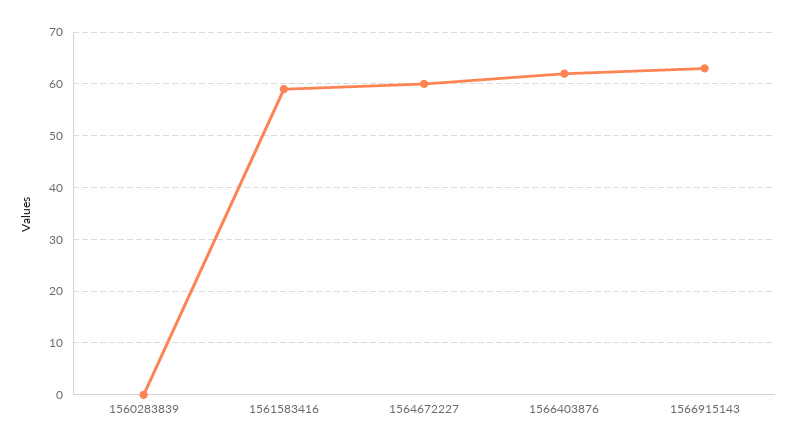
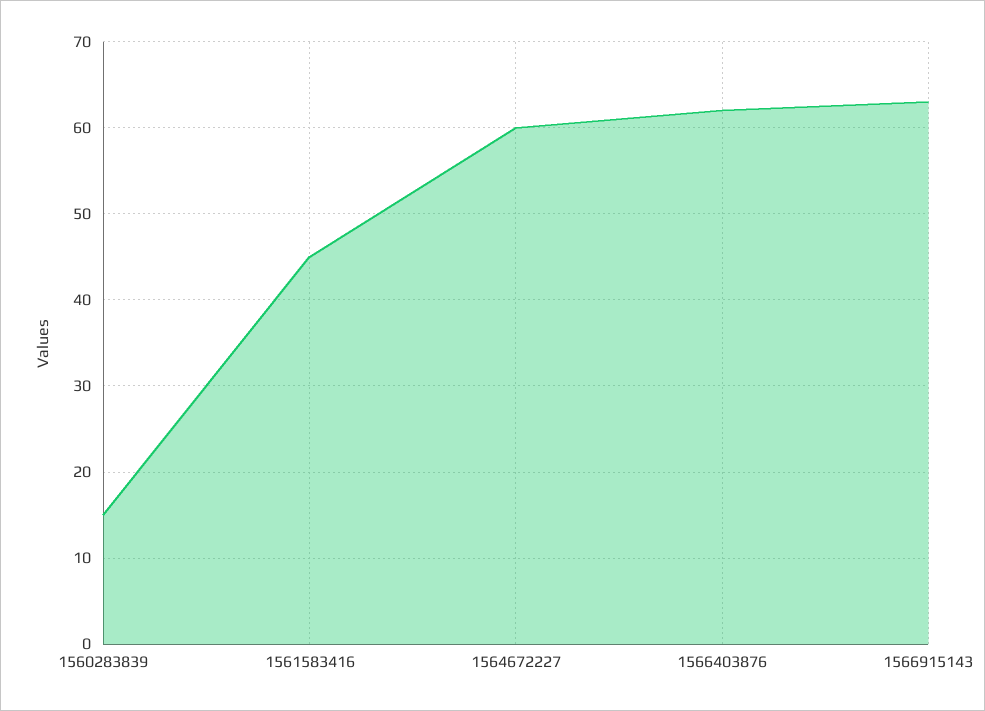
  {
-   "1560283839": 0,
+   "1560283839": 15,
-   "1561583416": 60,
+   "1561583416": 45,
    "1564672227": 60,
    "1566403876": 62,
    "1566915143": 63
  }

